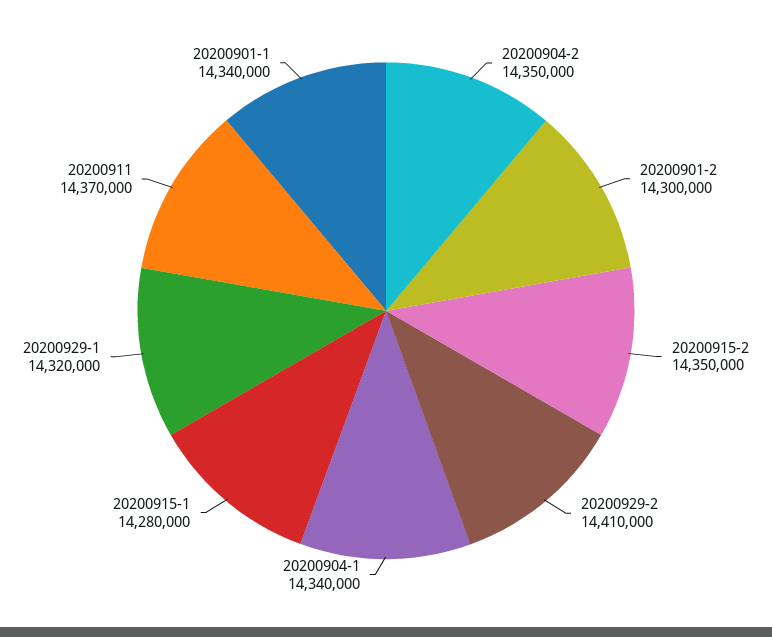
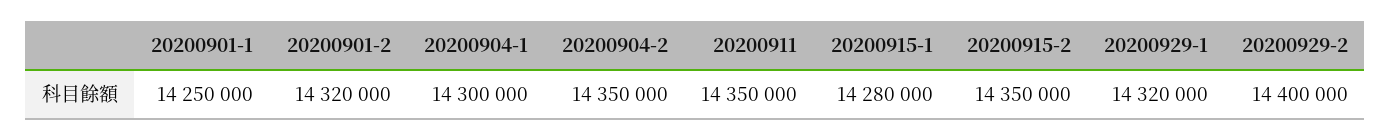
  {
    "20200904-2": 14350000,
-   "20200901-2": 14300000,
+   "20200901-2": 14320000,
    "20200915-2": 14350000,
-   "20200929-2": 14410000,
+   "20200929-2": 14400000,
-   "20200904-1": 14340000,
+   "20200904-1": 14300000,
    "20200915-1": 14280000,
    "20200929-1": 14320000,
-   "20200911": 14370000,
+   "20200911": 14350000,
-   "20200901-1": 14340000
+   "20200901-1": 14250000
  }

